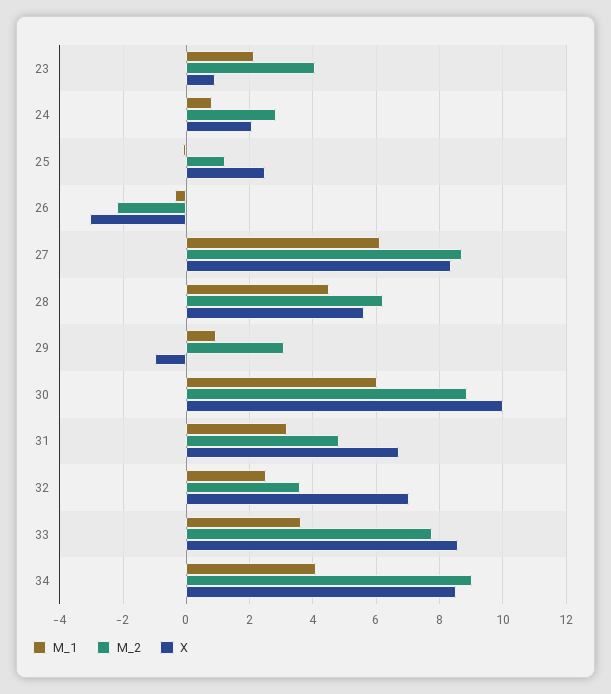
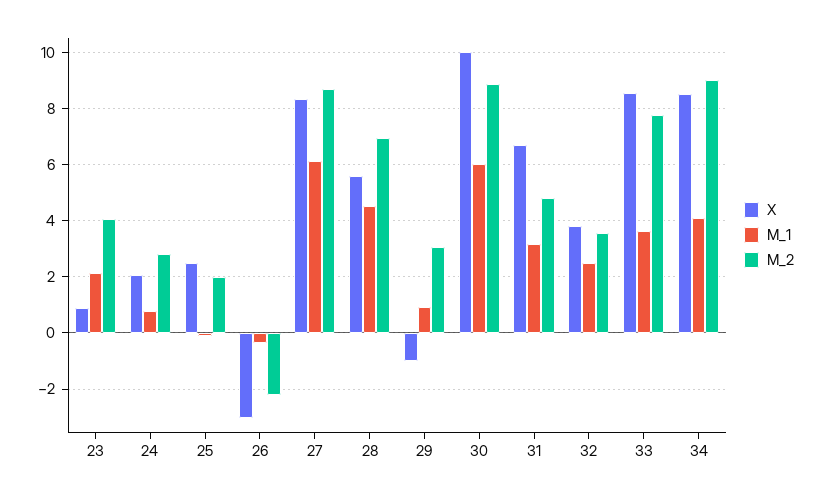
  {
    "M_1": {
      "23": 2.2,
      "24": 0.8,
      "25": 0,
      "26": -0.4,
      "27": 6.2,
      "28": 4.6,
      "29": 1,
      "30": 6,
      "31": 3.2,
      "32": 2.6,
      "33": 3.6,
      "34": 4
    },
    "M_2": {
      "23": 4,
      "24": 2.8,
-     "25": 1.2,
+     "25": 2,
      "26": -2.2,
      "27": 8.8,
-     "28": 6.2,
+     "28": 7,
      "29": 3,
      "30": 8.8,
      "31": 4.8,
      "32": 3.6,
      "33": 7.8,
      "34": 9
    },
    "X": {
      "23": 1,
      "24": 2,
      "25": 2.6,
      "26": -3,
      "27": 8.4,
      "28": 5.6,
      "29": -1,
      "30": 10,
      "31": 6.8,
-     "32": 7,
+     "32": 3.75,
      "33": 8.6,
      "34": 8.6
    }
  }

